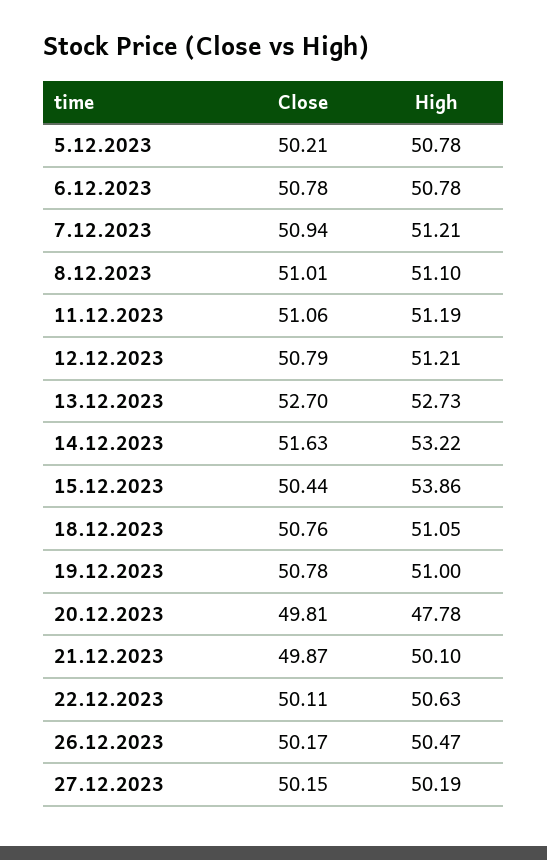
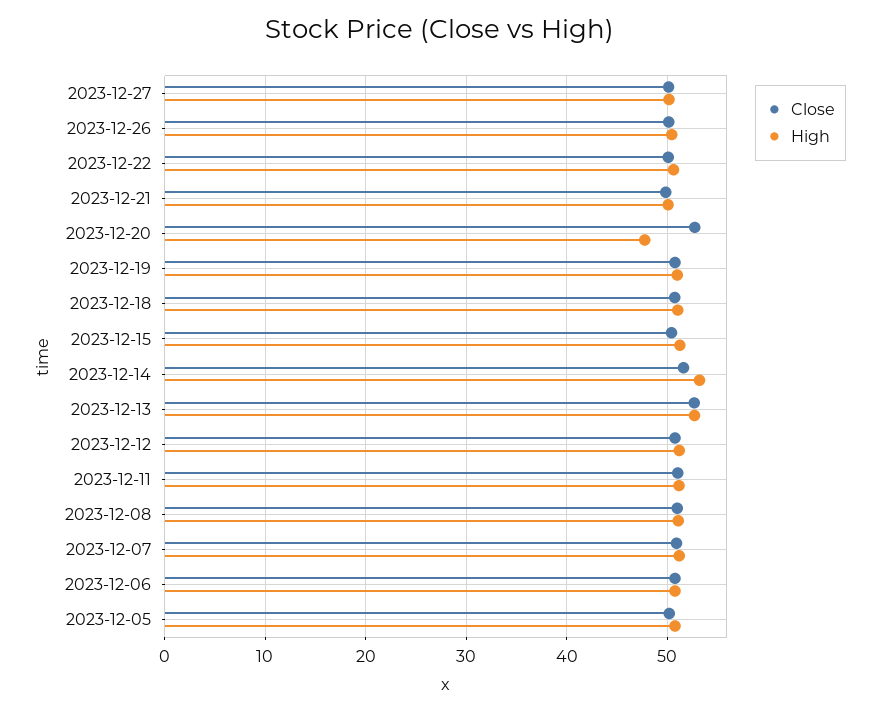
  {
    "Close": {
      "5.12.2023": 50.21,
      "6.12.2023": 50.78,
      "7.12.2023": 50.94,
      "8.12.2023": 51.01,
      "11.12.2023": 51.06,
      "12.12.2023": 50.79,
      "13.12.2023": 52.7,
      "14.12.2023": 51.63,
      "15.12.2023": 50.44,
      "18.12.2023": 50.76,
      "19.12.2023": 50.78,
-     "20.12.2023": 49.81,
+     "20.12.2023": 53,
      "21.12.2023": 49.87,
      "22.12.2023": 50.11,
      "26.12.2023": 50.17,
      "27.12.2023": 50.15
    },
    "High": {
      "5.12.2023": 50.78,
      "6.12.2023": 50.78,
      "7.12.2023": 51.21,
      "8.12.2023": 51.1,
      "11.12.2023": 51.19,
      "12.12.2023": 51.21,
      "13.12.2023": 52.73,
      "14.12.2023": 53.22,
-     "15.12.2023": 53.86,
+     "15.12.2023": 51,
      "18.12.2023": 51.05,
      "19.12.2023": 51,
      "20.12.2023": 47.78,
      "21.12.2023": 50.1,
      "22.12.2023": 50.63,
      "26.12.2023": 50.47,
      "27.12.2023": 50.19
    }
  }

